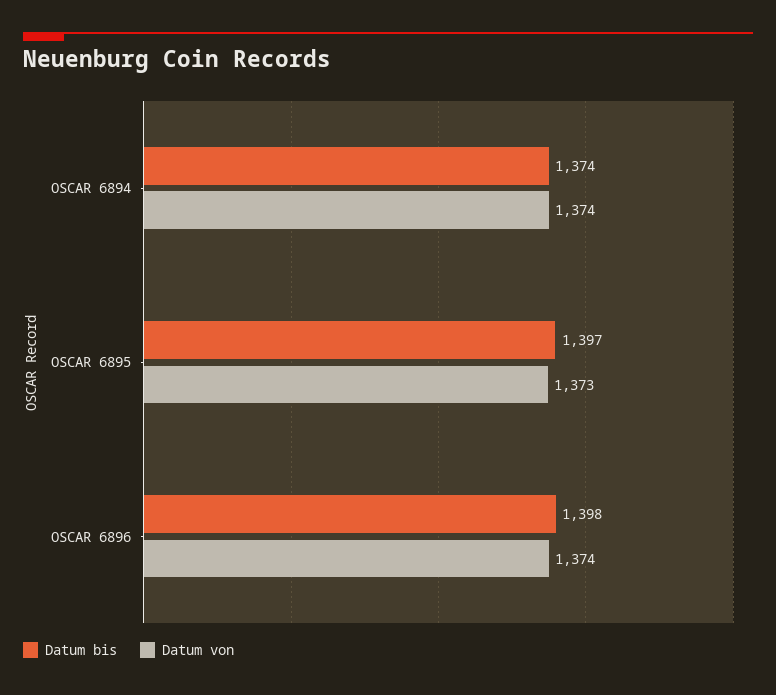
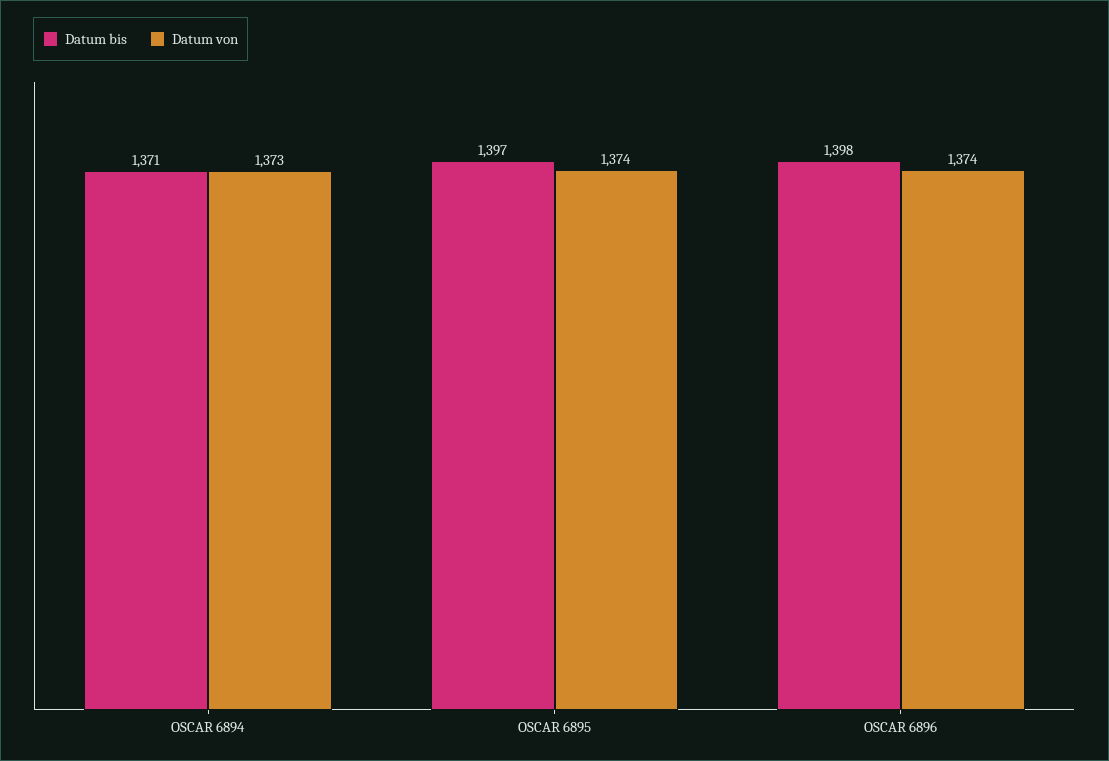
  {
    "Datum bis": {
-     "OSCAR 6894": 1374,
+     "OSCAR 6894": 1371,
      "OSCAR 6895": 1397,
      "OSCAR 6896": 1398
    },
    "Datum von": {
-     "OSCAR 6894": 1374,
+     "OSCAR 6894": 1373,
-     "OSCAR 6895": 1373,
+     "OSCAR 6895": 1374,
      "OSCAR 6896": 1374
    }
  }

